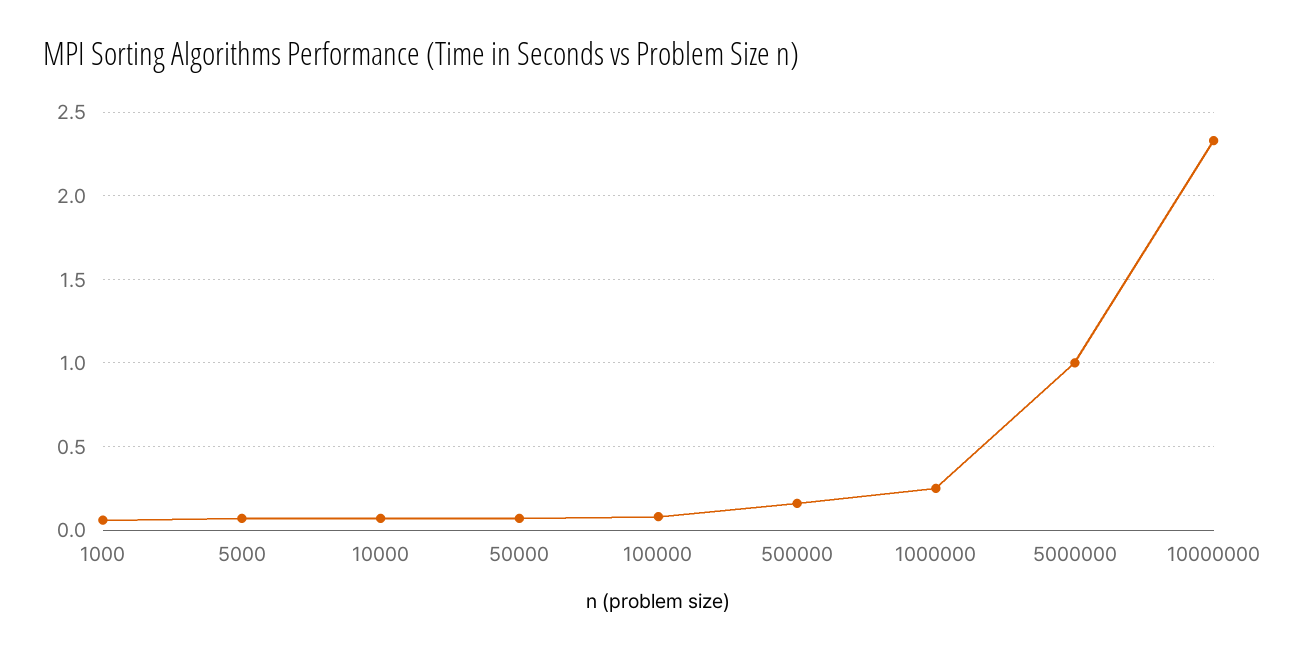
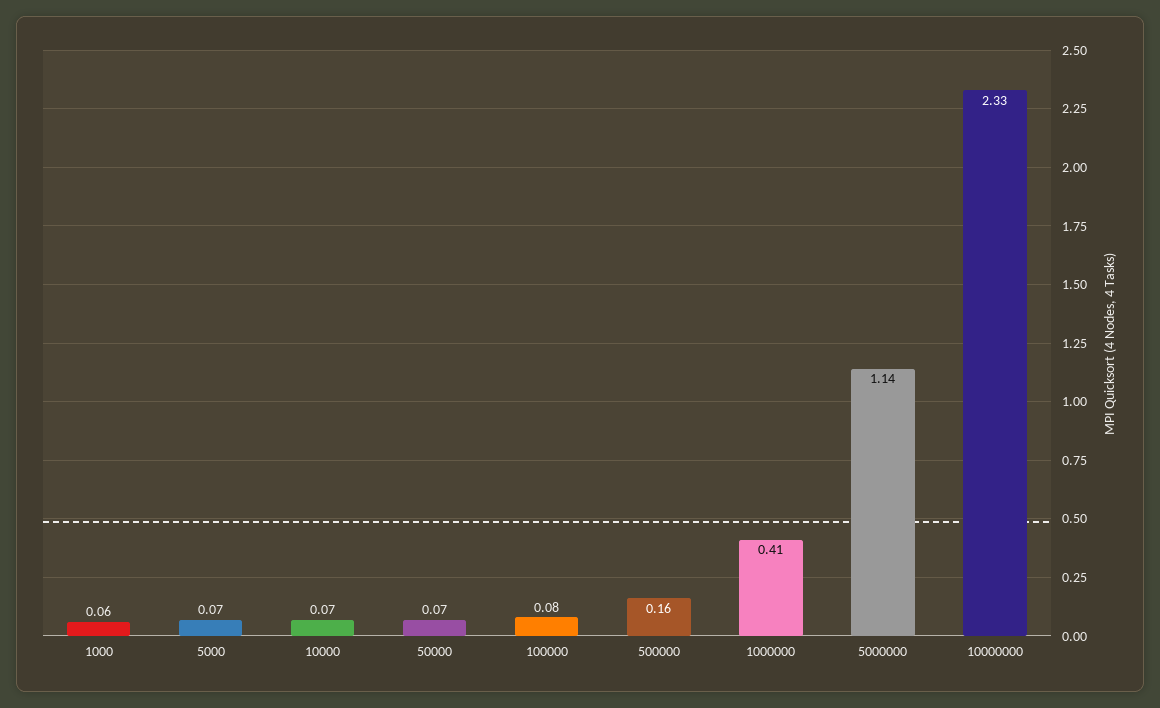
  {
    "1000": 0.06,
    "5000": 0.07,
    "10000": 0.07,
    "50000": 0.07,
    "100000": 0.08,
    "500000": 0.16,
-   "1000000": 0.25,
+   "1000000": 0.41,
-   "5000000": 1,
+   "5000000": 1.14,
    "10000000": 2.33
  }

